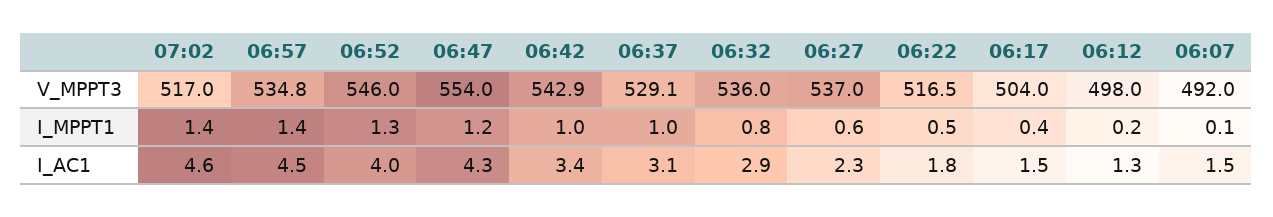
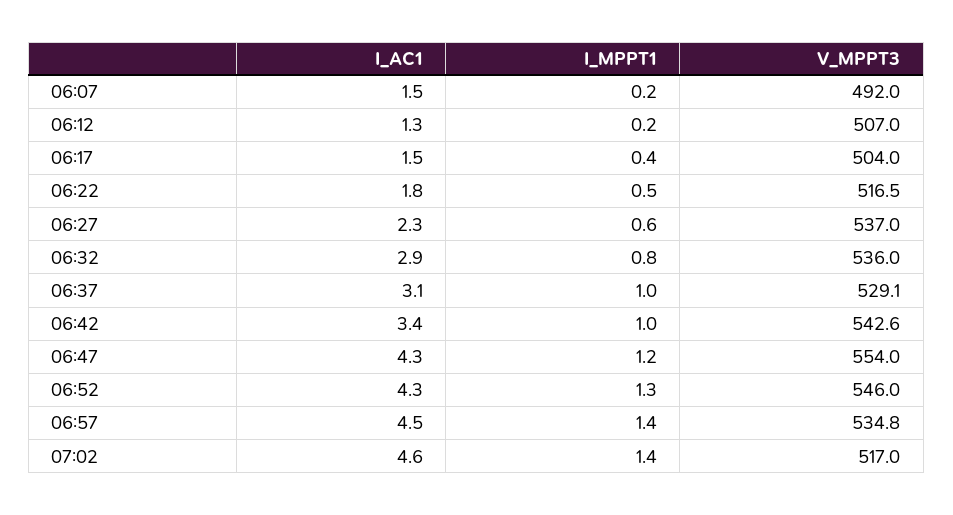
  {
    "07:02": {
      "V_MPPT3": 517,
      "I_MPPT1": 1.4,
      "I_AC1": 4.6
    },
    "06:57": {
      "V_MPPT3": 534.8,
      "I_MPPT1": 1.4,
      "I_AC1": 4.5
    },
    "06:52": {
      "V_MPPT3": 546,
      "I_MPPT1": 1.3,
-     "I_AC1": 4
+     "I_AC1": 4.3
    },
    "06:47": {
      "V_MPPT3": 554,
      "I_MPPT1": 1.2,
      "I_AC1": 4.3
    },
    "06:42": {
-     "V_MPPT3": 542.9,
+     "V_MPPT3": 542.6,
      "I_MPPT1": 1,
      "I_AC1": 3.4
    },
    "06:37": {
      "V_MPPT3": 529.1,
      "I_MPPT1": 1,
      "I_AC1": 3.1
    },
    "06:32": {
      "V_MPPT3": 536,
      "I_MPPT1": 0.8,
      "I_AC1": 2.9
    },
    "06:27": {
      "V_MPPT3": 537,
      "I_MPPT1": 0.6,
      "I_AC1": 2.3
    },
    "06:22": {
      "V_MPPT3": 516.5,
      "I_MPPT1": 0.5,
      "I_AC1": 1.8
    },
    "06:17": {
      "V_MPPT3": 504,
      "I_MPPT1": 0.4,
      "I_AC1": 1.5
    },
    "06:12": {
-     "V_MPPT3": 498,
+     "V_MPPT3": 507,
      "I_MPPT1": 0.2,
      "I_AC1": 1.3
    },
    "06:07": {
      "V_MPPT3": 492,
-     "I_MPPT1": 0.1,
+     "I_MPPT1": 0.2,
      "I_AC1": 1.5
    }
  }

